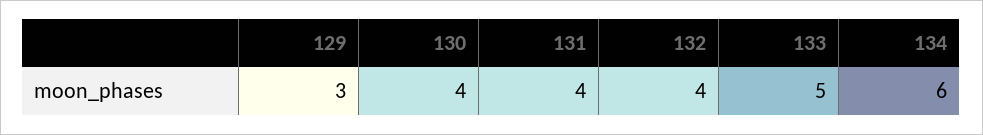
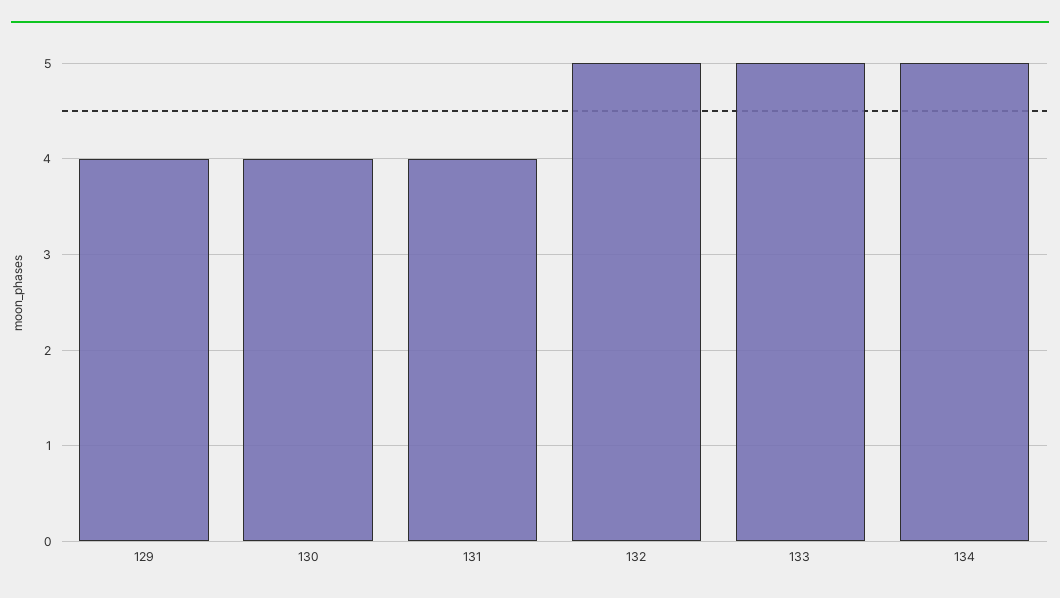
  {
-   "129": 3,
+   "129": 4,
    "130": 4,
    "131": 4,
-   "132": 4,
+   "132": 5,
    "133": 5,
-   "134": 6
+   "134": 5
  }

